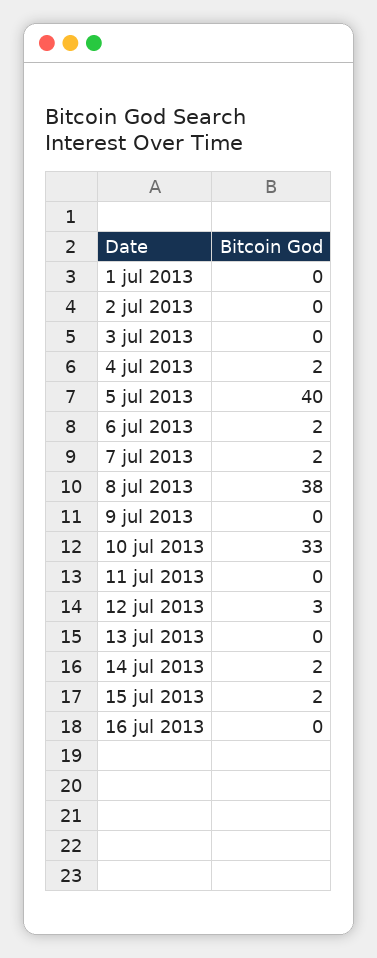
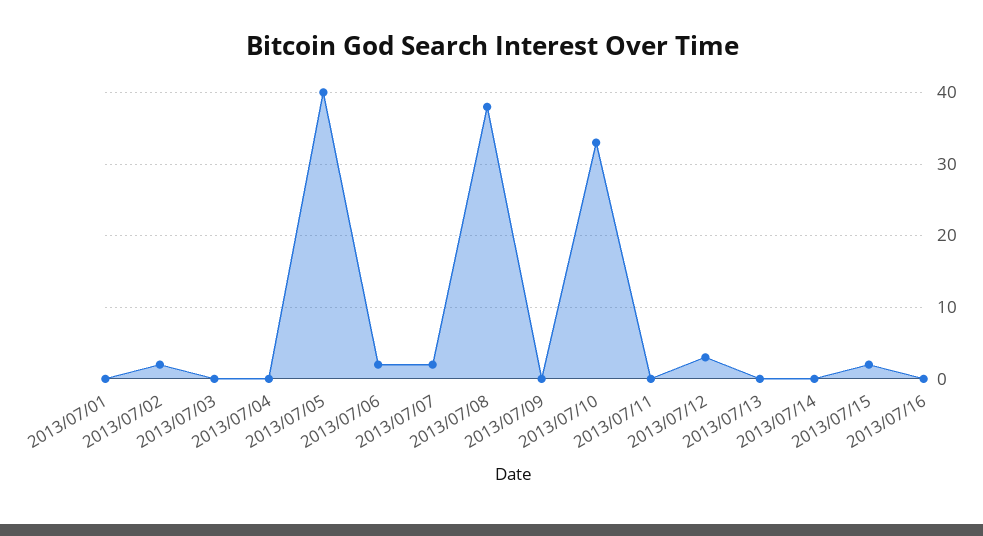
  {
    "1 jul 2013": 0,
-   "2 jul 2013": 0,
+   "2 jul 2013": 2,
    "3 jul 2013": 0,
-   "4 jul 2013": 2,
+   "4 jul 2013": 0,
    "5 jul 2013": 40,
    "6 jul 2013": 2,
    "7 jul 2013": 2,
    "8 jul 2013": 38,
    "9 jul 2013": 0,
    "10 jul 2013": 33,
    "11 jul 2013": 0,
    "12 jul 2013": 3,
    "13 jul 2013": 0,
-   "14 jul 2013": 2,
+   "14 jul 2013": 0,
    "15 jul 2013": 2,
    "16 jul 2013": 0
  }

